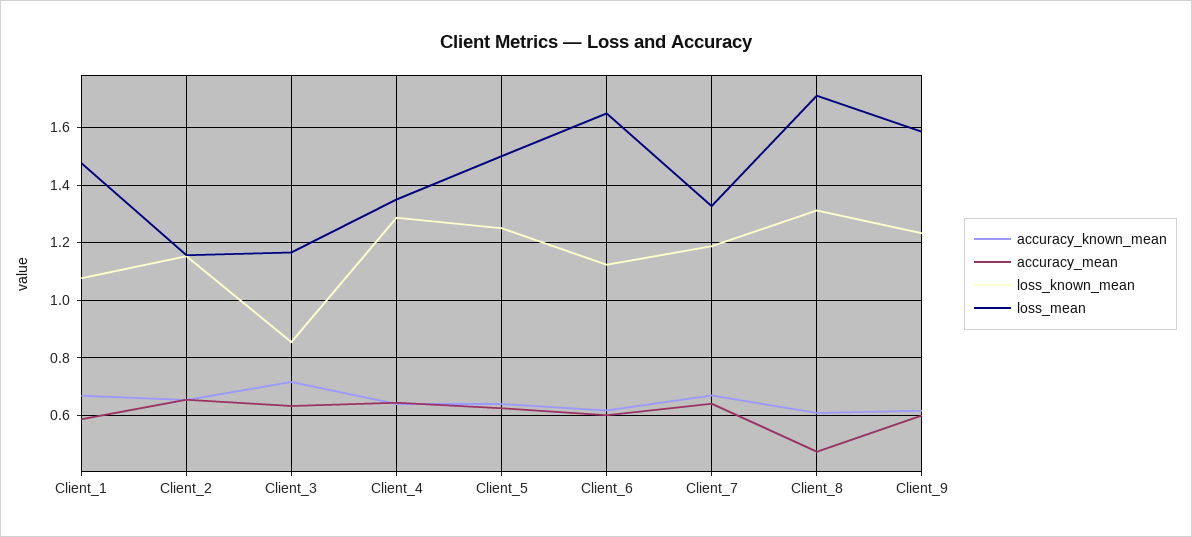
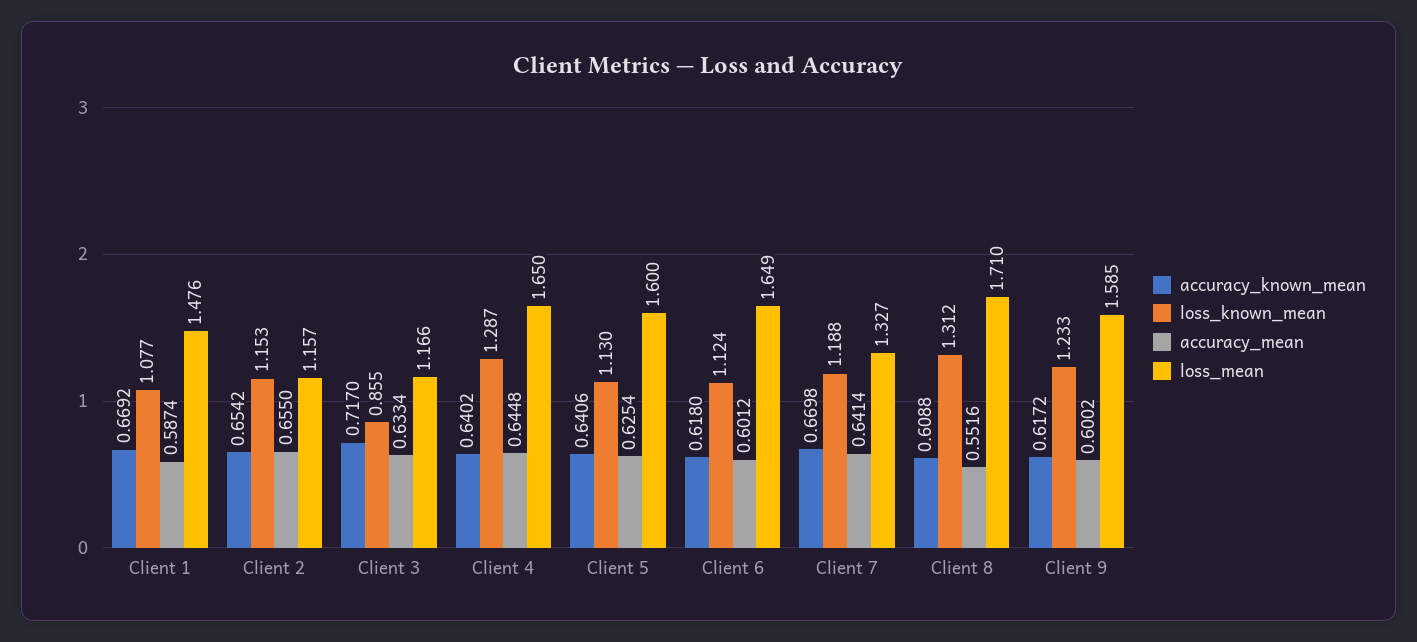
  {
    "accuracy_known_mean": {
      "Client_1": 0.6692,
      "Client_2": 0.6542,
      "Client_3": 0.717,
      "Client_4": 0.6402,
      "Client_5": 0.6406,
      "Client_6": 0.618,
      "Client_7": 0.6698,
      "Client_8": 0.6088,
      "Client_9": 0.6172
    },
    "accuracy_mean": {
      "Client_1": 0.5874,
      "Client_2": 0.655,
      "Client_3": 0.6334,
      "Client_4": 0.6448,
      "Client_5": 0.6254,
      "Client_6": 0.6012,
      "Client_7": 0.6414,
-     "Client_8": 0.475,
+     "Client_8": 0.5516,
      "Client_9": 0.6002
    },
    "loss_known_mean": {
      "Client_1": 1.077,
      "Client_2": 1.153,
      "Client_3": 0.855,
      "Client_4": 1.287,
-     "Client_5": 1.25,
+     "Client_5": 1.13,
      "Client_6": 1.124,
      "Client_7": 1.188,
      "Client_8": 1.312,
      "Client_9": 1.233
    },
    "loss_mean": {
      "Client_1": 1.476,
      "Client_2": 1.157,
      "Client_3": 1.166,
-     "Client_4": 1.35,
+     "Client_4": 1.65,
-     "Client_5": 1.5,
+     "Client_5": 1.6,
      "Client_6": 1.649,
      "Client_7": 1.327,
      "Client_8": 1.71,
      "Client_9": 1.585
    }
  }

